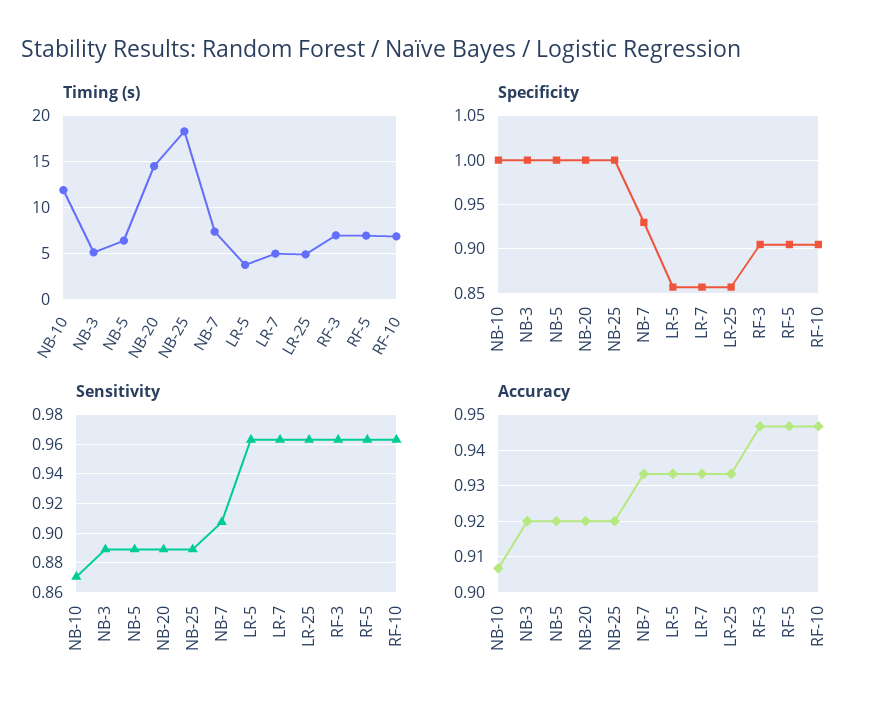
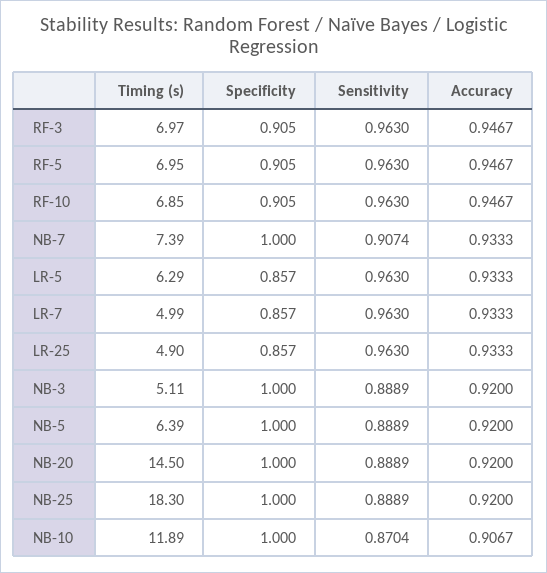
  {
    "Timing (s)": {
      "NB-10": 11.89,
      "NB-3": 5.11,
      "NB-5": 6.39,
      "NB-20": 14.5,
      "NB-25": 18.3,
      "NB-7": 7.39,
-     "LR-5": 4,
+     "LR-5": 6.29,
      "LR-7": 4.99,
      "LR-25": 4.9,
      "RF-3": 6.97,
      "RF-5": 6.95,
      "RF-10": 6.85
    },
    "Specificity": {
      "NB-10": 1,
      "NB-3": 1,
      "NB-5": 1,
      "NB-20": 1,
      "NB-25": 1,
-     "NB-7": 0.93,
+     "NB-7": 1,
      "LR-5": 0.857,
      "LR-7": 0.857,
      "LR-25": 0.857,
      "RF-3": 0.905,
      "RF-5": 0.905,
      "RF-10": 0.905
    },
    "Sensitivity": {
      "NB-10": 0.8704,
      "NB-3": 0.8889,
      "NB-5": 0.8889,
      "NB-20": 0.8889,
      "NB-25": 0.8889,
      "NB-7": 0.9074,
      "LR-5": 0.963,
      "LR-7": 0.963,
      "LR-25": 0.963,
      "RF-3": 0.963,
      "RF-5": 0.963,
      "RF-10": 0.963
    },
    "Accuracy": {
      "NB-10": 0.9067,
      "NB-3": 0.92,
      "NB-5": 0.92,
      "NB-20": 0.92,
      "NB-25": 0.92,
      "NB-7": 0.9333,
      "LR-5": 0.9333,
      "LR-7": 0.9333,
      "LR-25": 0.9333,
      "RF-3": 0.9467,
      "RF-5": 0.9467,
      "RF-10": 0.9467
    }
  }

